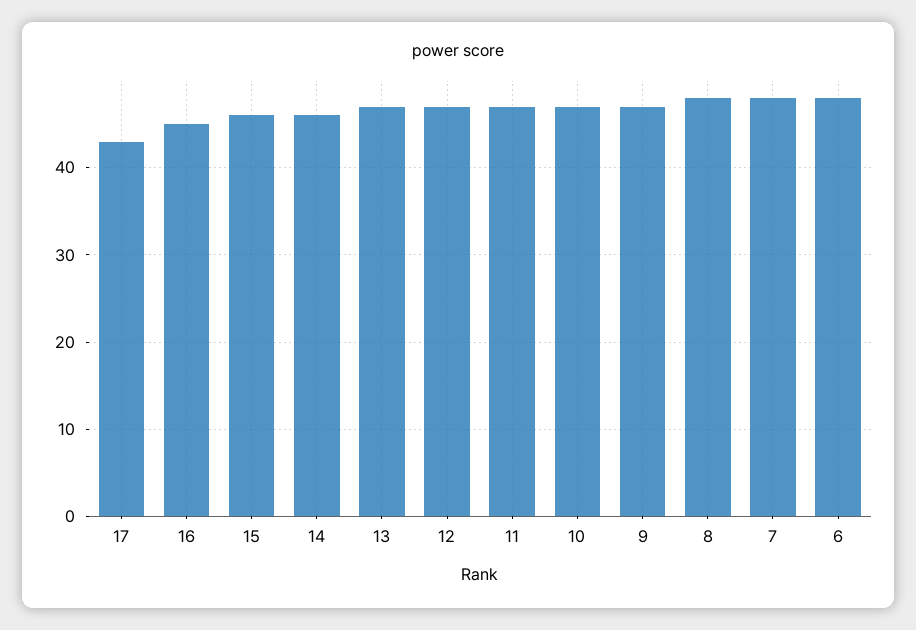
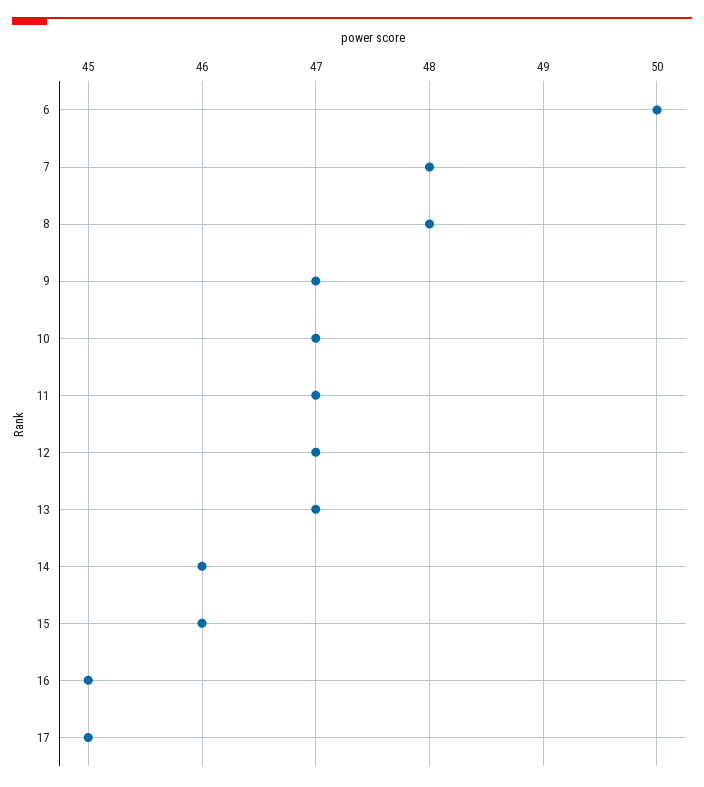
  {
-   "17": 43,
+   "17": 45,
    "16": 45,
    "15": 46,
    "14": 46,
    "13": 47,
    "12": 47,
    "11": 47,
    "10": 47,
    "9": 47,
    "8": 48,
    "7": 48,
-   "6": 48
+   "6": 50
  }

